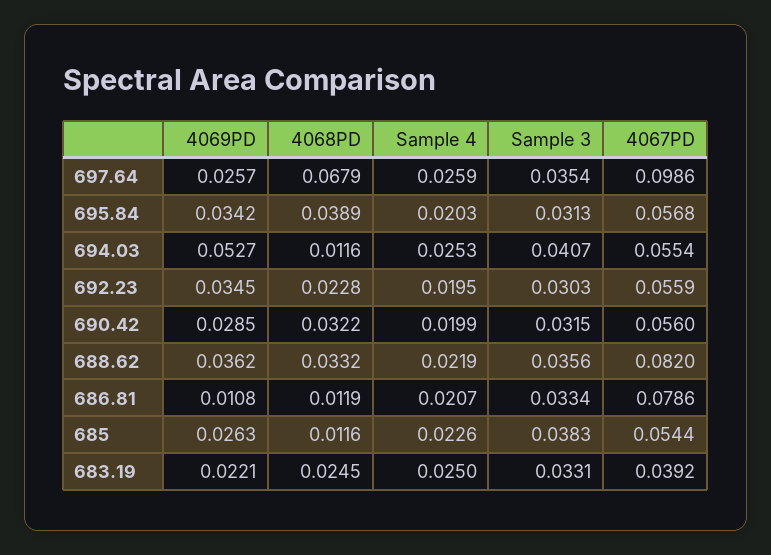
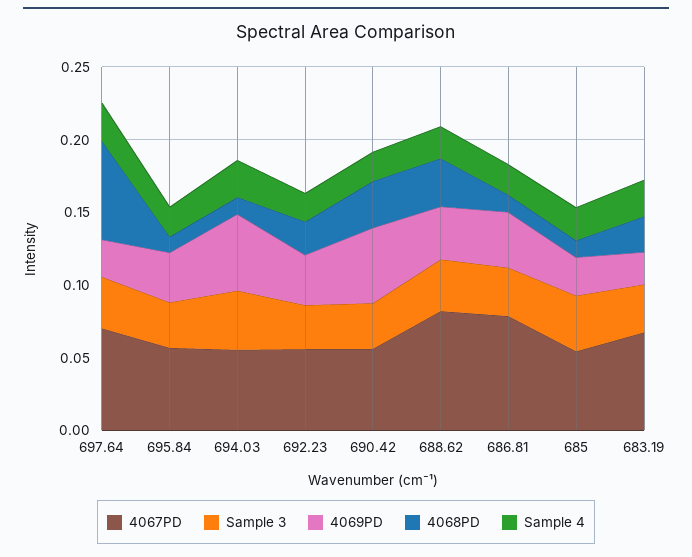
  {
    "4069PD": {
      "697.64": 0.0257,
      "695.84": 0.0342,
      "694.03": 0.0527,
      "692.23": 0.0345,
-     "690.42": 0.0285,
+     "690.42": 0.05,
      "688.62": 0.0362,
-     "686.81": 0.0108,
+     "686.81": 0.04,
      "685": 0.0263,
      "683.19": 0.0221
    },
    "4068PD": {
      "697.64": 0.0679,
-     "695.84": 0.0389,
+     "695.84": 0.01,
      "694.03": 0.0116,
      "692.23": 0.0228,
      "690.42": 0.0322,
      "688.62": 0.0332,
      "686.81": 0.0119,
      "685": 0.0116,
      "683.19": 0.0245
    },
    "Sample 4": {
      "697.64": 0.0259,
      "695.84": 0.0203,
      "694.03": 0.0253,
      "692.23": 0.0195,
      "690.42": 0.0199,
      "688.62": 0.0219,
      "686.81": 0.0207,
      "685": 0.0226,
      "683.19": 0.025
    },
    "Sample 3": {
      "697.64": 0.0354,
      "695.84": 0.0313,
      "694.03": 0.0407,
      "692.23": 0.0303,
      "690.42": 0.0315,
      "688.62": 0.0356,
      "686.81": 0.0334,
      "685": 0.0383,
      "683.19": 0.0331
    },
    "4067PD": {
-     "697.64": 0.0986,
+     "697.64": 0.07,
      "695.84": 0.0568,
      "694.03": 0.0554,
      "692.23": 0.0559,
      "690.42": 0.056,
      "688.62": 0.082,
      "686.81": 0.0786,
      "685": 0.0544,
-     "683.19": 0.0392
+     "683.19": 0.07
    }
  }

